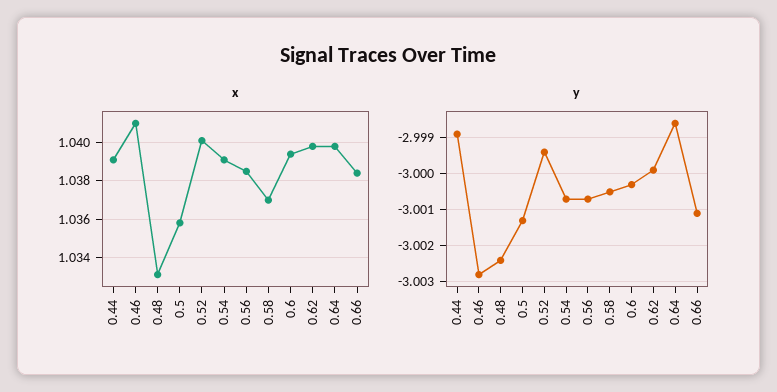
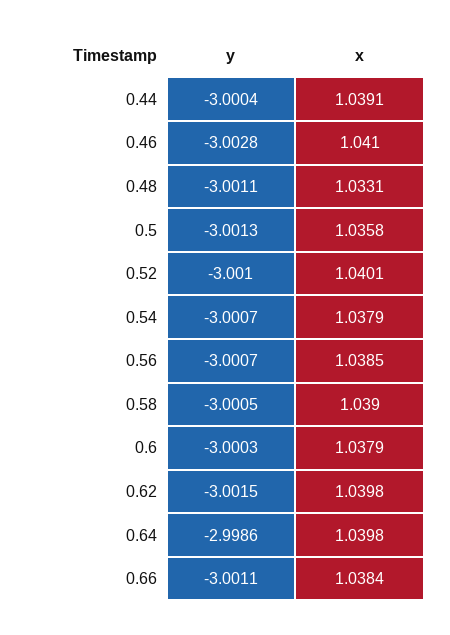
  {
    "x": {
      "0.44": 1.0391,
      "0.46": 1.041,
      "0.48": 1.0331,
      "0.5": 1.0358,
      "0.52": 1.0401,
-     "0.54": 1.039,
+     "0.54": 1.0379,
      "0.56": 1.0385,
-     "0.58": 1.037,
+     "0.58": 1.039,
-     "0.6": 1.0395,
+     "0.6": 1.0379,
      "0.62": 1.0398,
      "0.64": 1.0398,
      "0.66": 1.0384
    },
    "y": {
-     "0.44": -2.999,
+     "0.44": -3.0004,
      "0.46": -3.0028,
-     "0.48": -3.0025,
+     "0.48": -3.0011,
      "0.5": -3.0013,
-     "0.52": -2.9995,
+     "0.52": -3.001,
      "0.54": -3.0007,
      "0.56": -3.0007,
      "0.58": -3.0005,
      "0.6": -3.0003,
-     "0.62": -3,
+     "0.62": -3.0015,
      "0.64": -2.9986,
      "0.66": -3.0011
    }
  }

